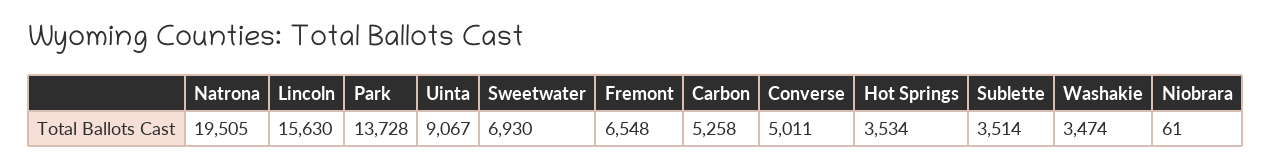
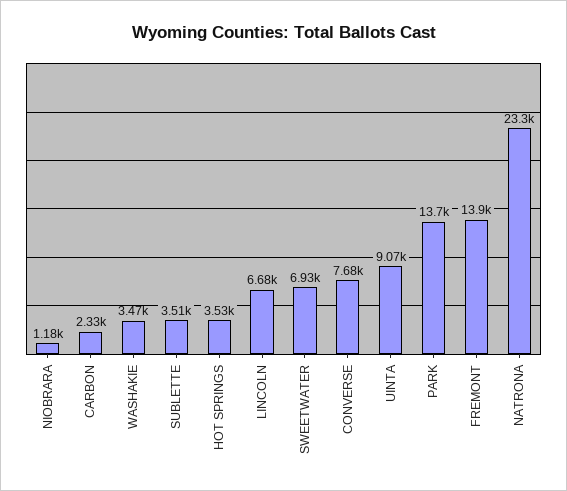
  {
-   "Natrona": 19505,
+   "Natrona": 23300,
-   "Lincoln": 15630,
+   "Lincoln": 6680,
    "Park": 13728,
    "Uinta": 9067,
    "Sweetwater": 6930,
-   "Fremont": 6548,
+   "Fremont": 13900,
-   "Carbon": 5258,
+   "Carbon": 2330,
-   "Converse": 5011,
+   "Converse": 7680,
    "Hot Springs": 3534,
    "Sublette": 3514,
    "Washakie": 3474,
-   "Niobrara": 61
+   "Niobrara": 1180
  }

